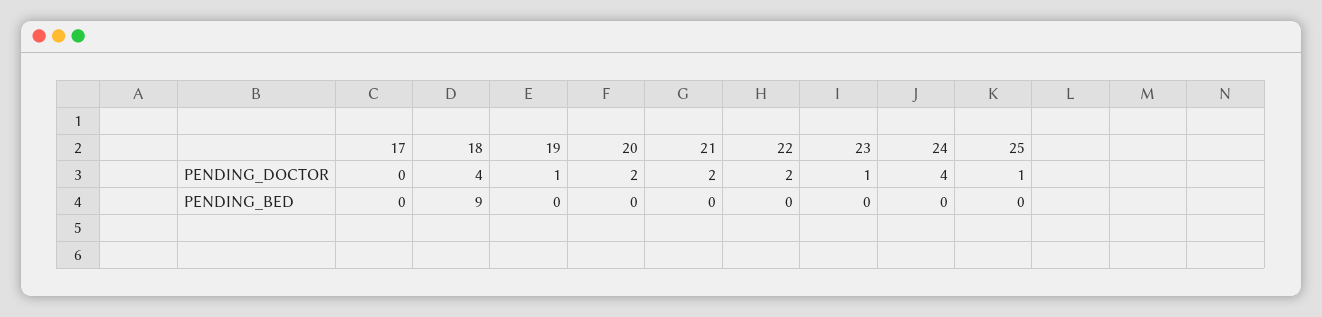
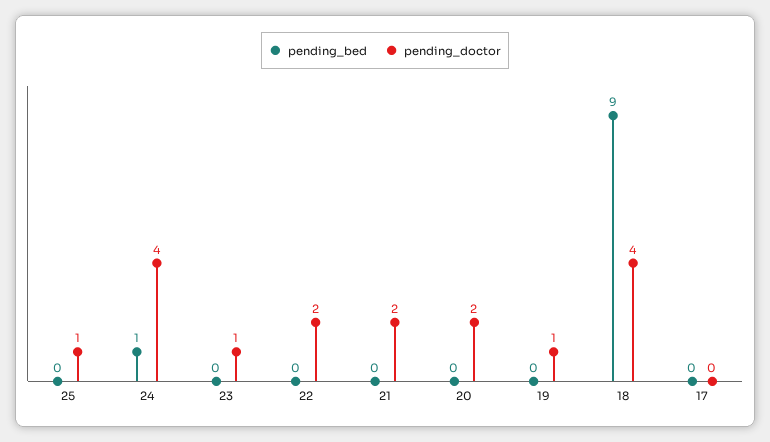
  {
    "PENDING_DOCTOR": {
      "17": 0,
      "18": 4,
      "19": 1,
      "20": 2,
      "21": 2,
      "22": 2,
      "23": 1,
      "24": 4,
      "25": 1
    },
    "PENDING_BED": {
      "17": 0,
      "18": 9,
      "19": 0,
      "20": 0,
      "21": 0,
      "22": 0,
      "23": 0,
-     "24": 0,
+     "24": 1,
      "25": 0
    }
  }

